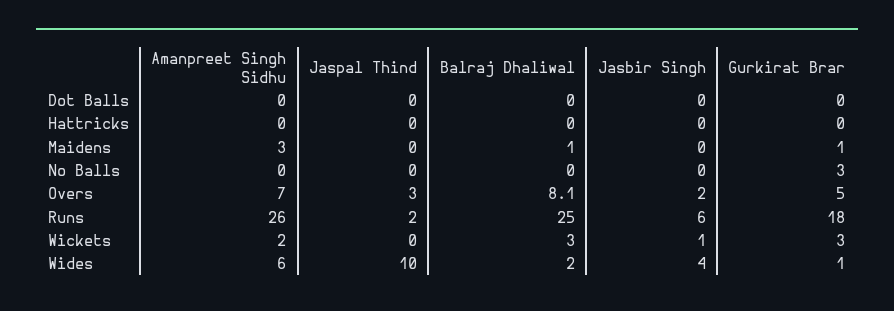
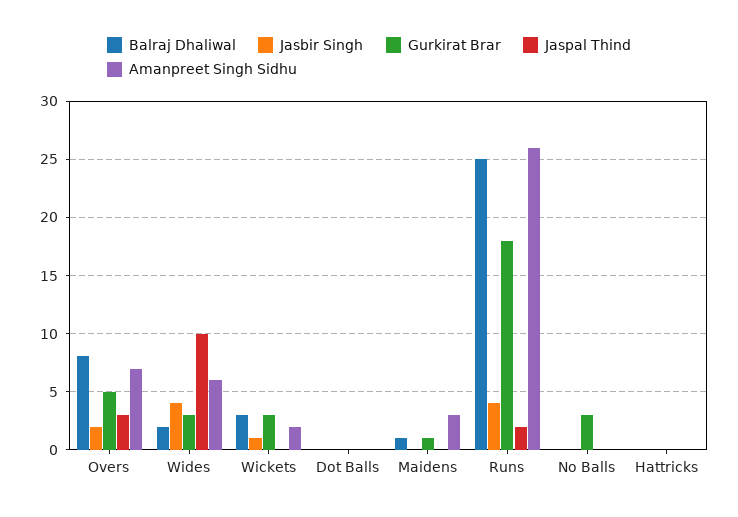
  {
    "Amanpreet Singh Sidhu": {
      "Dot Balls": 0,
      "Hattricks": 0,
      "Maidens": 3,
      "No Balls": 0,
      "Overs": 7,
      "Runs": 26,
      "Wickets": 2,
      "Wides": 6
    },
    "Jaspal Thind": {
      "Dot Balls": 0,
      "Hattricks": 0,
      "Maidens": 0,
      "No Balls": 0,
      "Overs": 3,
      "Runs": 2,
      "Wickets": 0,
      "Wides": 10
    },
    "Balraj Dhaliwal": {
      "Dot Balls": 0,
      "Hattricks": 0,
      "Maidens": 1,
      "No Balls": 0,
      "Overs": 8.1,
      "Runs": 25,
      "Wickets": 3,
      "Wides": 2
    },
    "Jasbir Singh": {
      "Dot Balls": 0,
      "Hattricks": 0,
      "Maidens": 0,
      "No Balls": 0,
      "Overs": 2,
-     "Runs": 6,
+     "Runs": 4,
      "Wickets": 1,
      "Wides": 4
    },
    "Gurkirat Brar": {
      "Dot Balls": 0,
      "Hattricks": 0,
      "Maidens": 1,
      "No Balls": 3,
      "Overs": 5,
      "Runs": 18,
      "Wickets": 3,
-     "Wides": 1
+     "Wides": 3
    }
  }

